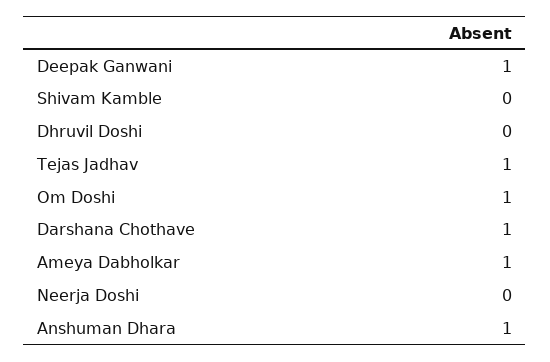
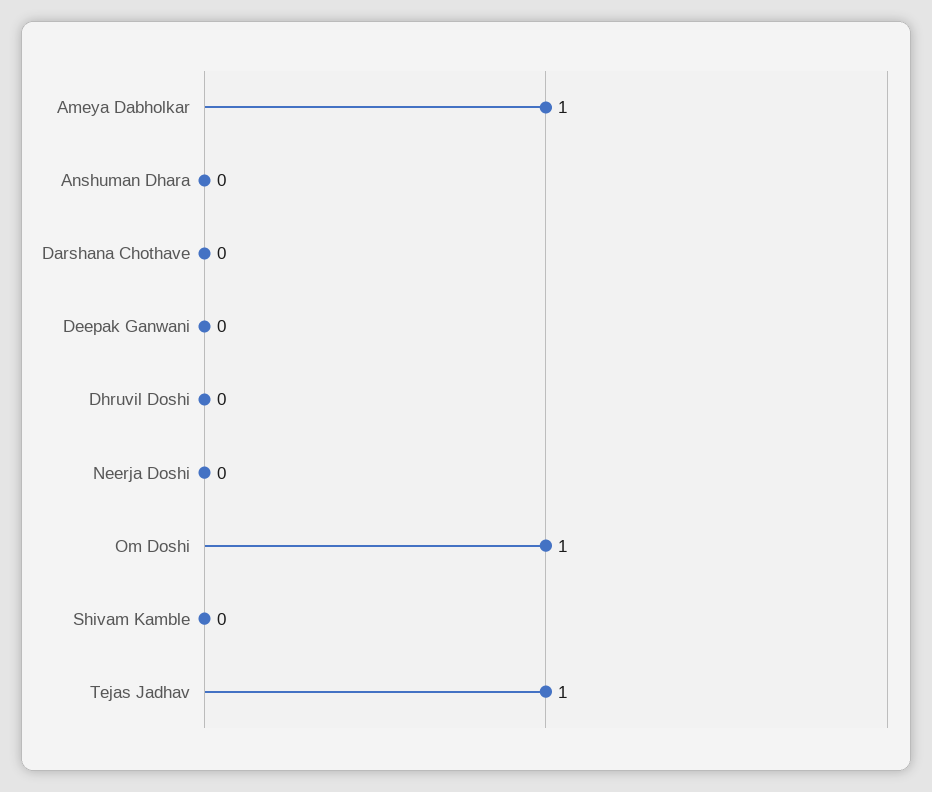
  {
-   "Deepak Ganwani": 1,
+   "Deepak Ganwani": 0,
    "Shivam Kamble": 0,
    "Dhruvil Doshi": 0,
    "Tejas Jadhav": 1,
    "Om Doshi": 1,
-   "Darshana Chothave": 1,
+   "Darshana Chothave": 0,
    "Ameya Dabholkar": 1,
    "Neerja Doshi": 0,
-   "Anshuman Dhara": 1
+   "Anshuman Dhara": 0
  }

